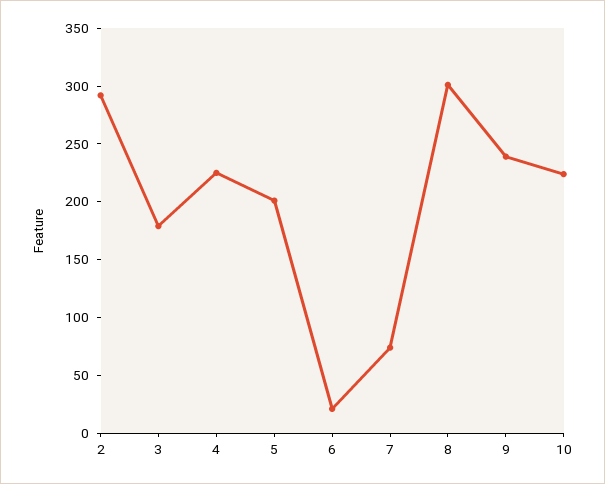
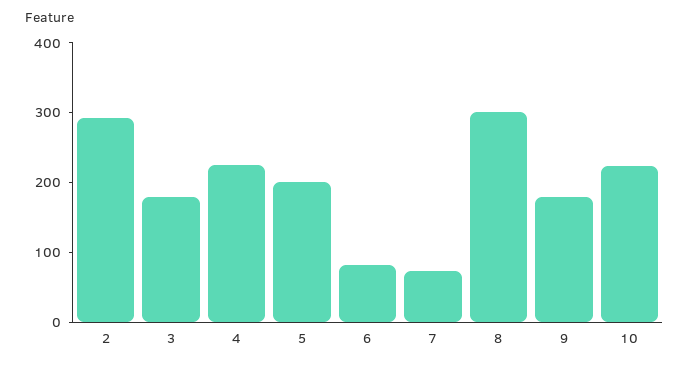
  {
    "2": 290,
    "3": 180,
    "4": 230,
    "5": 200,
-   "6": 20,
+   "6": 80,
    "7": 70,
    "8": 300,
-   "9": 240,
+   "9": 180,
    "10": 220
  }

